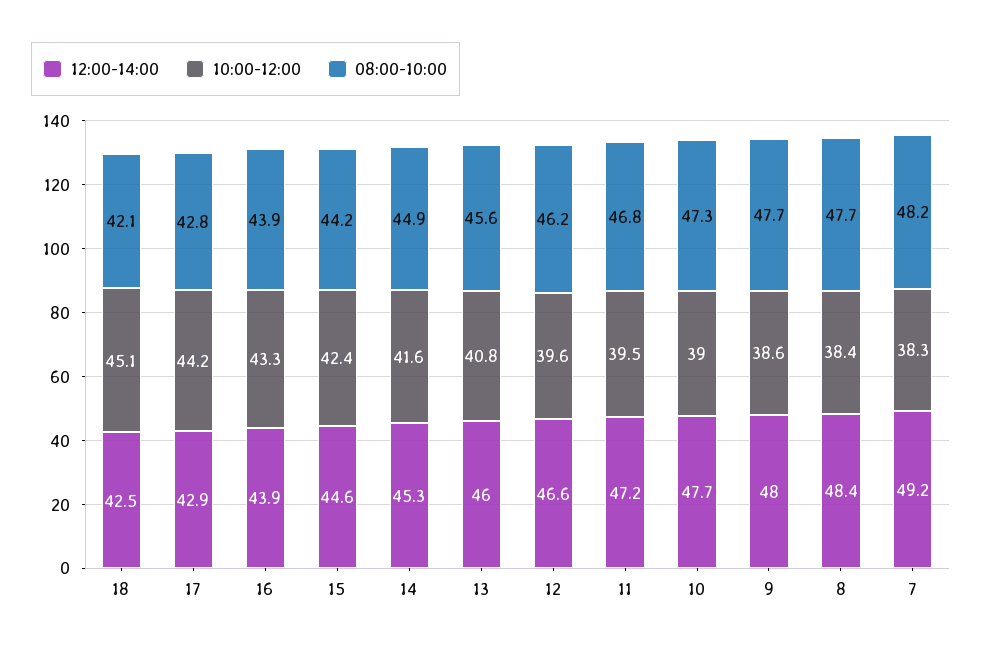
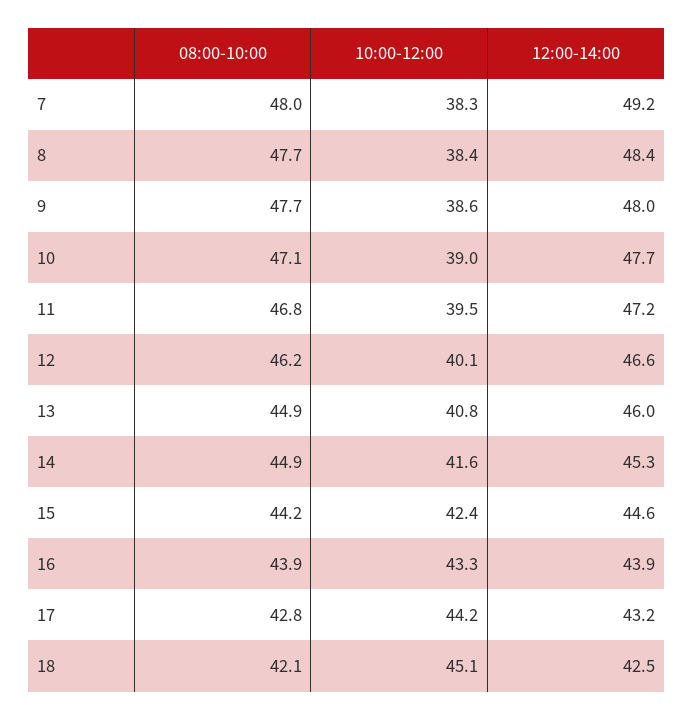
  {
    "12:00-14:00": {
      "18": 42.5,
-     "17": 42.9,
+     "17": 43.2,
      "16": 43.9,
      "15": 44.6,
      "14": 45.3,
      "13": 46,
      "12": 46.6,
      "11": 47.2,
      "10": 47.7,
      "9": 48,
      "8": 48.4,
      "7": 49.2
    },
    "10:00-12:00": {
      "18": 45.1,
      "17": 44.2,
      "16": 43.3,
      "15": 42.4,
      "14": 41.6,
      "13": 40.8,
-     "12": 39.6,
+     "12": 40.1,
      "11": 39.5,
      "10": 39,
      "9": 38.6,
      "8": 38.4,
      "7": 38.3
    },
    "08:00-10:00": {
      "18": 42.1,
      "17": 42.8,
      "16": 43.9,
      "15": 44.2,
      "14": 44.9,
-     "13": 45.6,
+     "13": 44.9,
      "12": 46.2,
      "11": 46.8,
-     "10": 47.3,
+     "10": 47.1,
      "9": 47.7,
      "8": 47.7,
-     "7": 48.2
+     "7": 48
    }
  }

